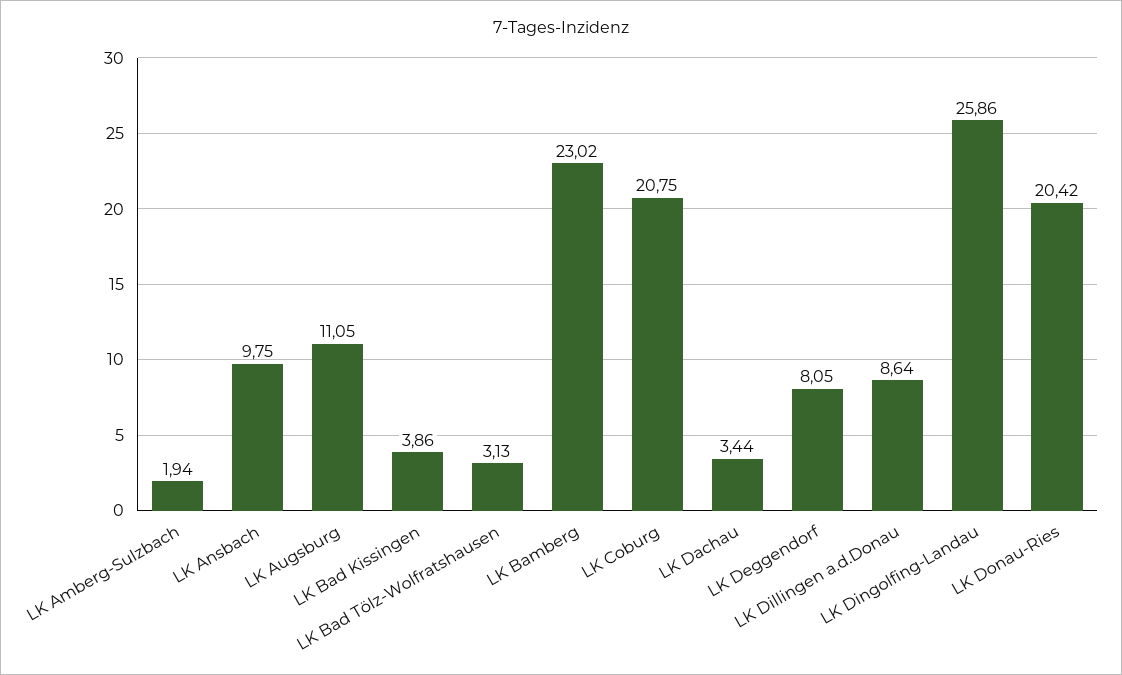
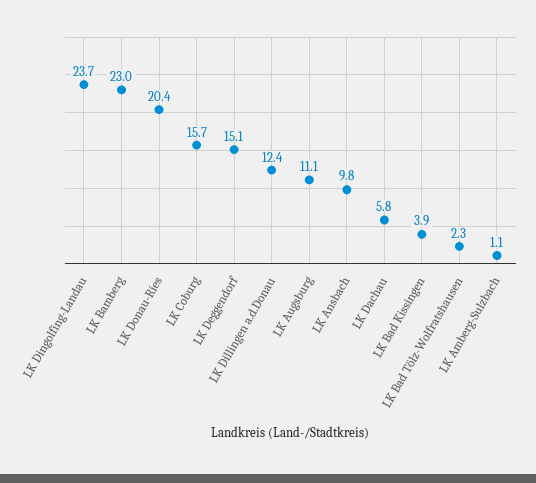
  {
-   "LK Amberg-Sulzbach": 1.94,
+   "LK Amberg-Sulzbach": 1.1,
    "LK Ansbach": 9.75,
    "LK Augsburg": 11.05,
    "LK Bad Kissingen": 3.86,
-   "LK Bad Tölz-Wolfratshausen": 3.13,
+   "LK Bad Tölz-Wolfratshausen": 2.3,
    "LK Bamberg": 23.02,
-   "LK Coburg": 20.75,
+   "LK Coburg": 15.7,
-   "LK Dachau": 3.44,
+   "LK Dachau": 5.8,
-   "LK Deggendorf": 8.05,
+   "LK Deggendorf": 15.1,
-   "LK Dillingen a.d.Donau": 8.64,
+   "LK Dillingen a.d.Donau": 12.4,
-   "LK Dingolfing-Landau": 25.86,
+   "LK Dingolfing-Landau": 23.7,
    "LK Donau-Ries": 20.42
  }

